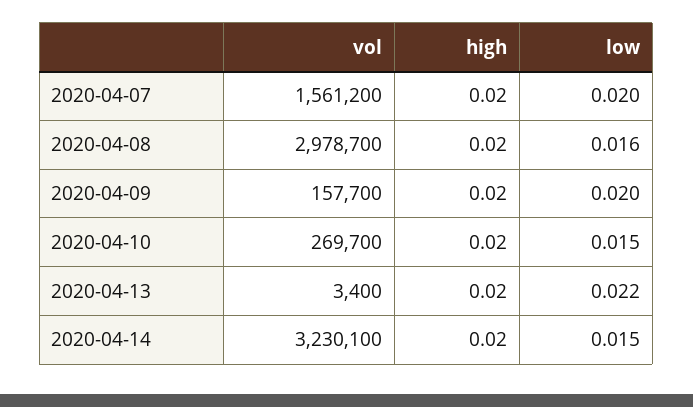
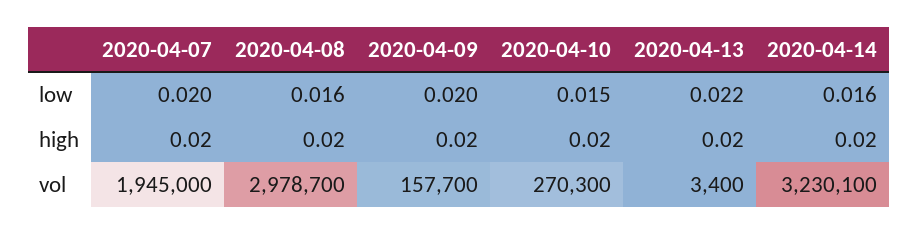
  {
    "vol": {
-     "2020-04-07": 1561200,
+     "2020-04-07": 1945000,
      "2020-04-08": 2978700,
      "2020-04-09": 157700,
-     "2020-04-10": 269700,
+     "2020-04-10": 270300,
      "2020-04-13": 3400,
      "2020-04-14": 3230100
    },
    "high": {
      "2020-04-07": 0.02,
      "2020-04-08": 0.02,
      "2020-04-09": 0.02,
      "2020-04-10": 0.02,
      "2020-04-13": 0.02,
      "2020-04-14": 0.02
    },
    "low": {
      "2020-04-07": 0.02,
      "2020-04-08": 0.016,
      "2020-04-09": 0.02,
      "2020-04-10": 0.015,
      "2020-04-13": 0.022,
-     "2020-04-14": 0.015
+     "2020-04-14": 0.016
    }
  }

